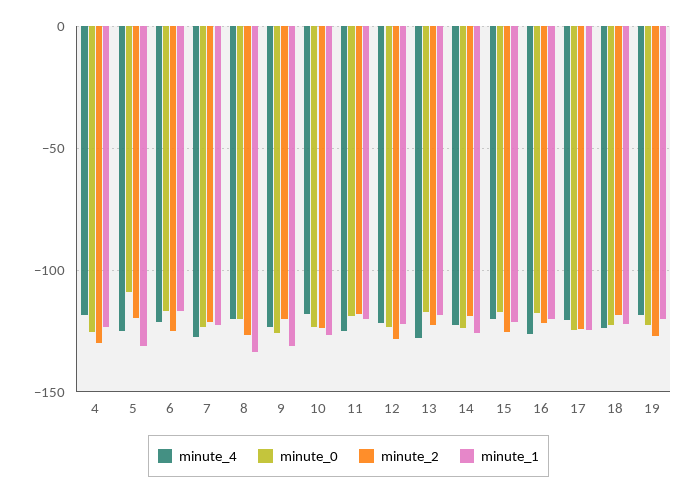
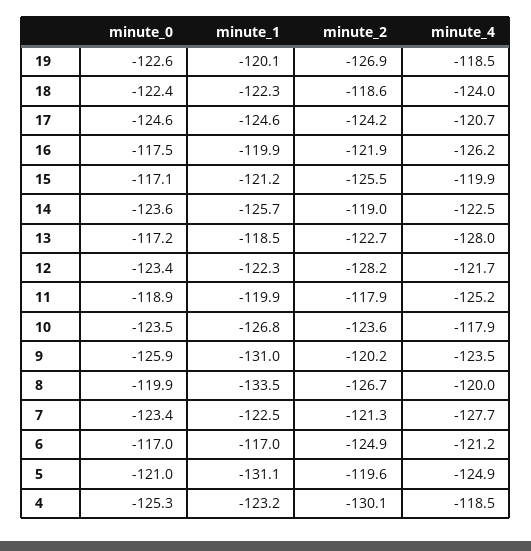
  {
    "minute_4": {
      "4": -118.5,
      "5": -124.9,
      "6": -121.2,
      "7": -127.7,
      "8": -120,
      "9": -123.5,
      "10": -117.9,
      "11": -125.2,
      "12": -121.7,
      "13": -128,
      "14": -122.5,
      "15": -119.9,
      "16": -126.2,
      "17": -120.7,
      "18": -124,
      "19": -118.5
    },
    "minute_0": {
      "4": -125.3,
-     "5": -110,
+     "5": -121,
      "6": -117,
      "7": -123.4,
      "8": -119.9,
      "9": -125.9,
      "10": -123.5,
      "11": -118.9,
      "12": -123.4,
      "13": -117.2,
      "14": -123.6,
      "15": -117.1,
      "16": -117.5,
      "17": -124.6,
      "18": -122.4,
      "19": -122.6
    },
    "minute_2": {
      "4": -130.1,
      "5": -119.6,
      "6": -124.9,
      "7": -121.3,
      "8": -126.7,
      "9": -120.2,
      "10": -123.6,
      "11": -117.9,
      "12": -128.2,
      "13": -122.7,
      "14": -119,
      "15": -125.5,
      "16": -121.9,
      "17": -124.2,
      "18": -118.6,
      "19": -126.9
    },
    "minute_1": {
      "4": -123.2,
      "5": -131.1,
      "6": -117,
      "7": -122.5,
      "8": -133.5,
      "9": -131,
      "10": -126.8,
      "11": -119.9,
      "12": -122.3,
      "13": -118.5,
      "14": -125.7,
      "15": -121.2,
      "16": -119.9,
      "17": -124.6,
      "18": -122.3,
      "19": -120.1
    }
  }

